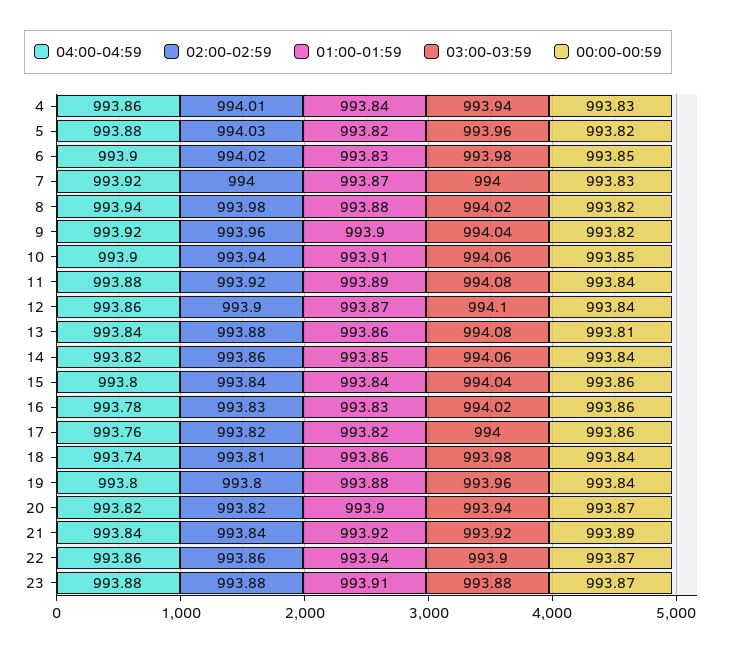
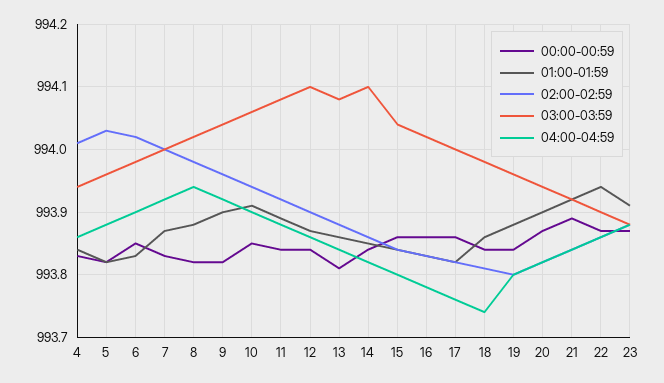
  {
    "04:00-04:59": {
      "4": 993.86,
      "5": 993.88,
      "6": 993.9,
      "7": 993.92,
      "8": 993.94,
      "9": 993.92,
      "10": 993.9,
      "11": 993.88,
      "12": 993.86,
      "13": 993.84,
      "14": 993.82,
      "15": 993.8,
      "16": 993.78,
      "17": 993.76,
      "18": 993.74,
      "19": 993.8,
      "20": 993.82,
      "21": 993.84,
      "22": 993.86,
      "23": 993.88
    },
    "02:00-02:59": {
      "4": 994.01,
      "5": 994.03,
      "6": 994.02,
      "7": 994,
      "8": 993.98,
      "9": 993.96,
      "10": 993.94,
      "11": 993.92,
      "12": 993.9,
      "13": 993.88,
      "14": 993.86,
      "15": 993.84,
      "16": 993.83,
      "17": 993.82,
      "18": 993.81,
      "19": 993.8,
      "20": 993.82,
      "21": 993.84,
      "22": 993.86,
      "23": 993.88
    },
    "01:00-01:59": {
      "4": 993.84,
      "5": 993.82,
      "6": 993.83,
      "7": 993.87,
      "8": 993.88,
      "9": 993.9,
      "10": 993.91,
      "11": 993.89,
      "12": 993.87,
      "13": 993.86,
      "14": 993.85,
      "15": 993.84,
      "16": 993.83,
      "17": 993.82,
      "18": 993.86,
      "19": 993.88,
      "20": 993.9,
      "21": 993.92,
      "22": 993.94,
      "23": 993.91
    },
    "03:00-03:59": {
      "4": 993.94,
      "5": 993.96,
      "6": 993.98,
      "7": 994,
      "8": 994.02,
      "9": 994.04,
      "10": 994.06,
      "11": 994.08,
      "12": 994.1,
      "13": 994.08,
-     "14": 994.06,
+     "14": 994.1,
      "15": 994.04,
      "16": 994.02,
      "17": 994,
      "18": 993.98,
      "19": 993.96,
      "20": 993.94,
      "21": 993.92,
      "22": 993.9,
      "23": 993.88
    },
    "00:00-00:59": {
      "4": 993.83,
      "5": 993.82,
      "6": 993.85,
      "7": 993.83,
      "8": 993.82,
      "9": 993.82,
      "10": 993.85,
      "11": 993.84,
      "12": 993.84,
      "13": 993.81,
      "14": 993.84,
      "15": 993.86,
      "16": 993.86,
      "17": 993.86,
      "18": 993.84,
      "19": 993.84,
      "20": 993.87,
      "21": 993.89,
      "22": 993.87,
      "23": 993.87
    }
  }

